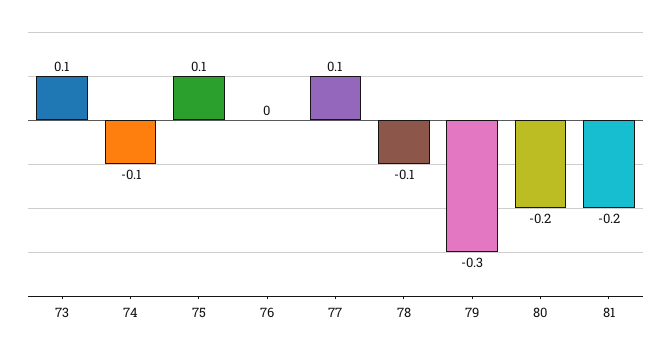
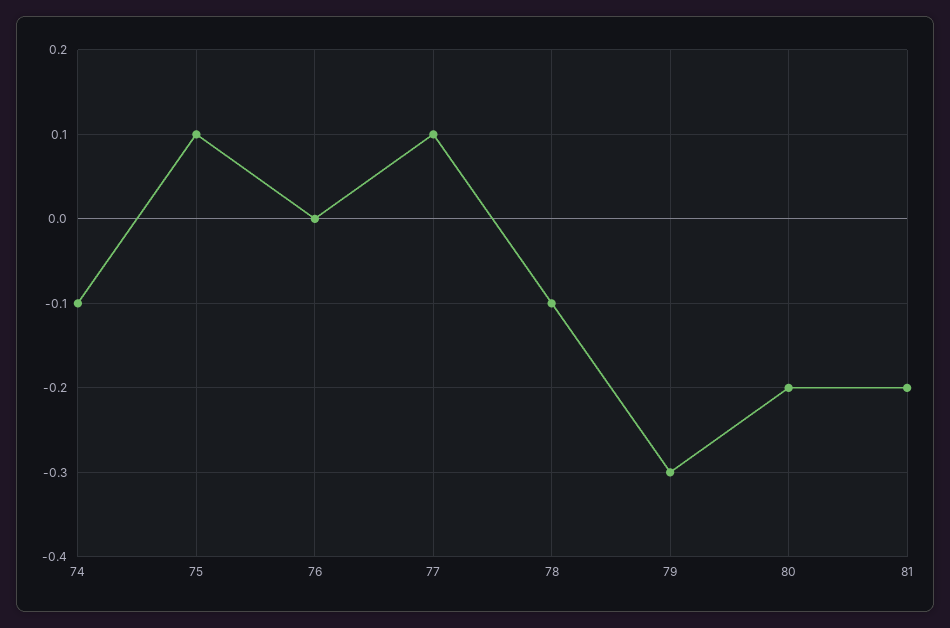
  {
-   "73": 0.1,
    "74": -0.1,
    "75": 0.1,
    "76": 0,
    "77": 0.1,
    "78": -0.1,
    "79": -0.3,
    "80": -0.2,
    "81": -0.2
  }

